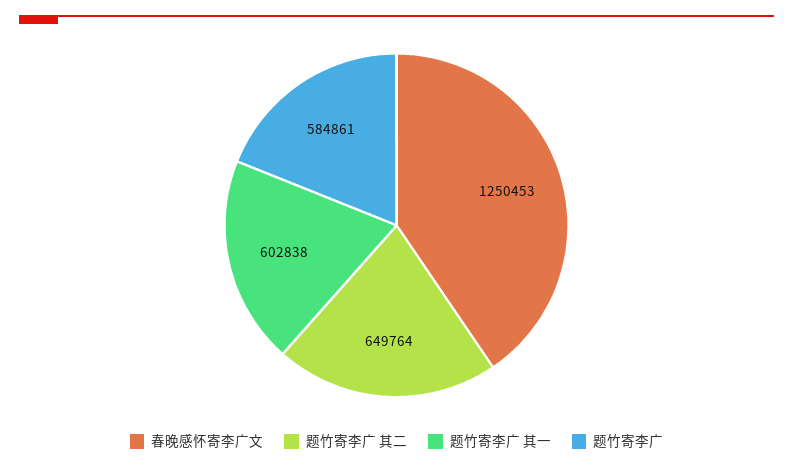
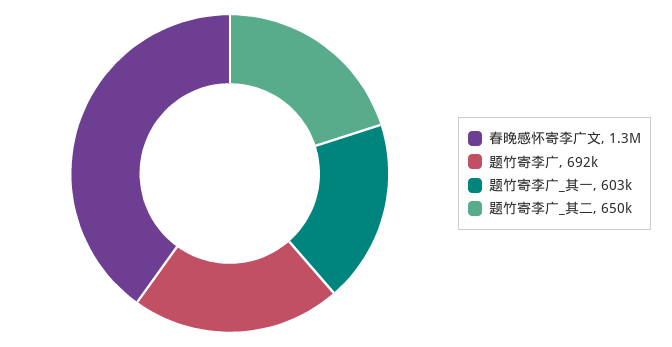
  {
    "春晚感怀寄李广文": 1250453,
    "题竹寄李广 其二": 649764,
    "题竹寄李广 其一": 602838,
-   "题竹寄李广": 584861
+   "题竹寄李广": 692000
  }

